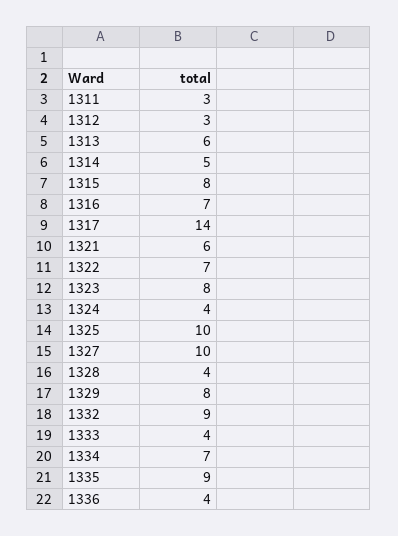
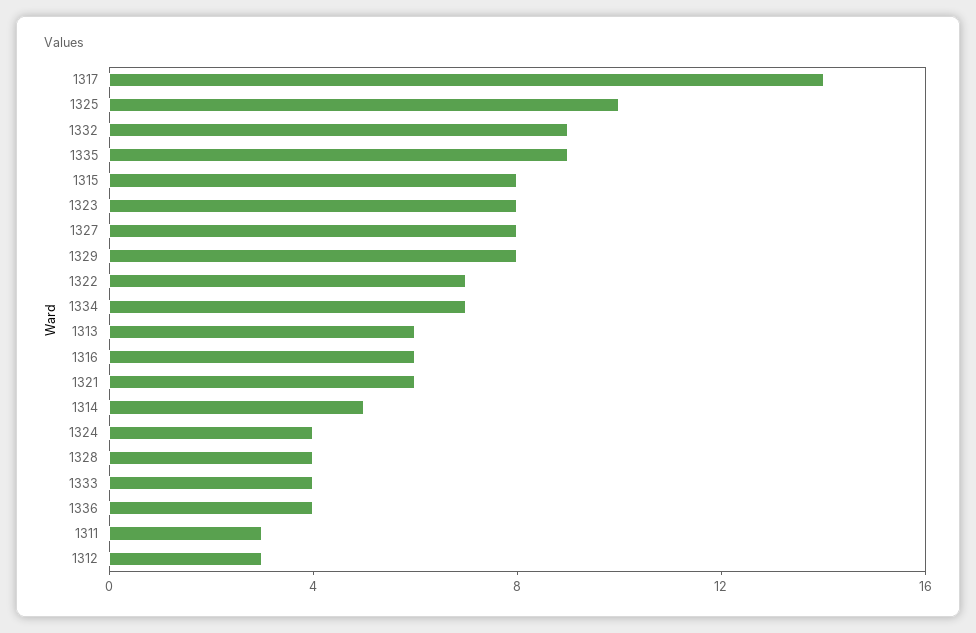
  {
    "1311": 3,
    "1312": 3,
    "1313": 6,
    "1314": 5,
    "1315": 8,
-   "1316": 7,
+   "1316": 6,
    "1317": 14,
    "1321": 6,
    "1322": 7,
    "1323": 8,
    "1324": 4,
    "1325": 10,
-   "1327": 10,
+   "1327": 8,
    "1328": 4,
    "1329": 8,
    "1332": 9,
    "1333": 4,
    "1334": 7,
    "1335": 9,
    "1336": 4
  }

